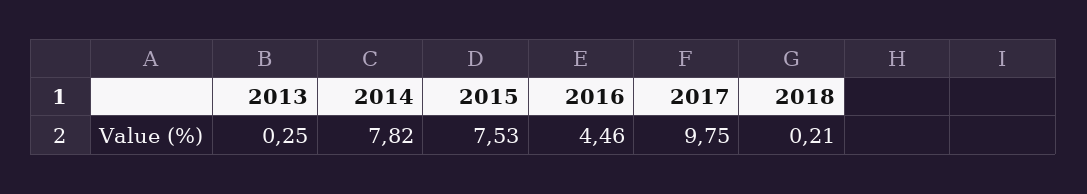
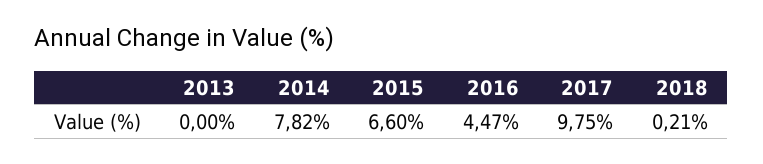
  {
-   "2013": 0.25,
+   "2013": 0,
    "2014": 7.82,
-   "2015": 7.53,
+   "2015": 6.6,
-   "2016": 4.46,
+   "2016": 4.47,
    "2017": 9.75,
    "2018": 0.21
  }

